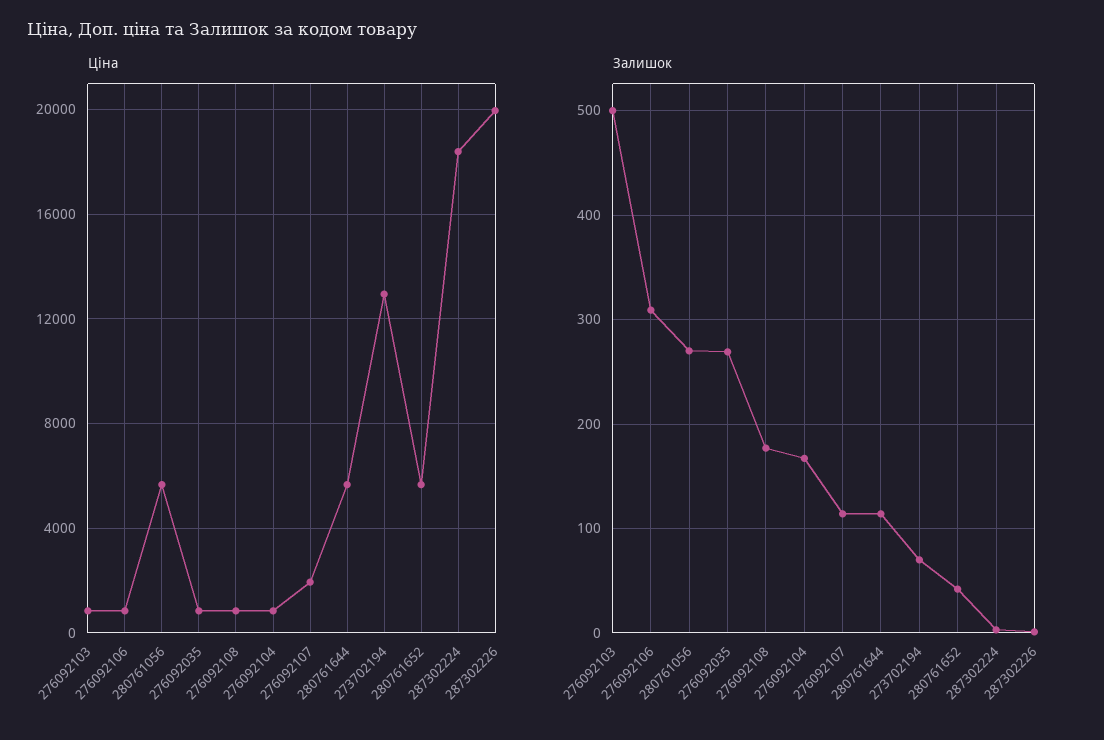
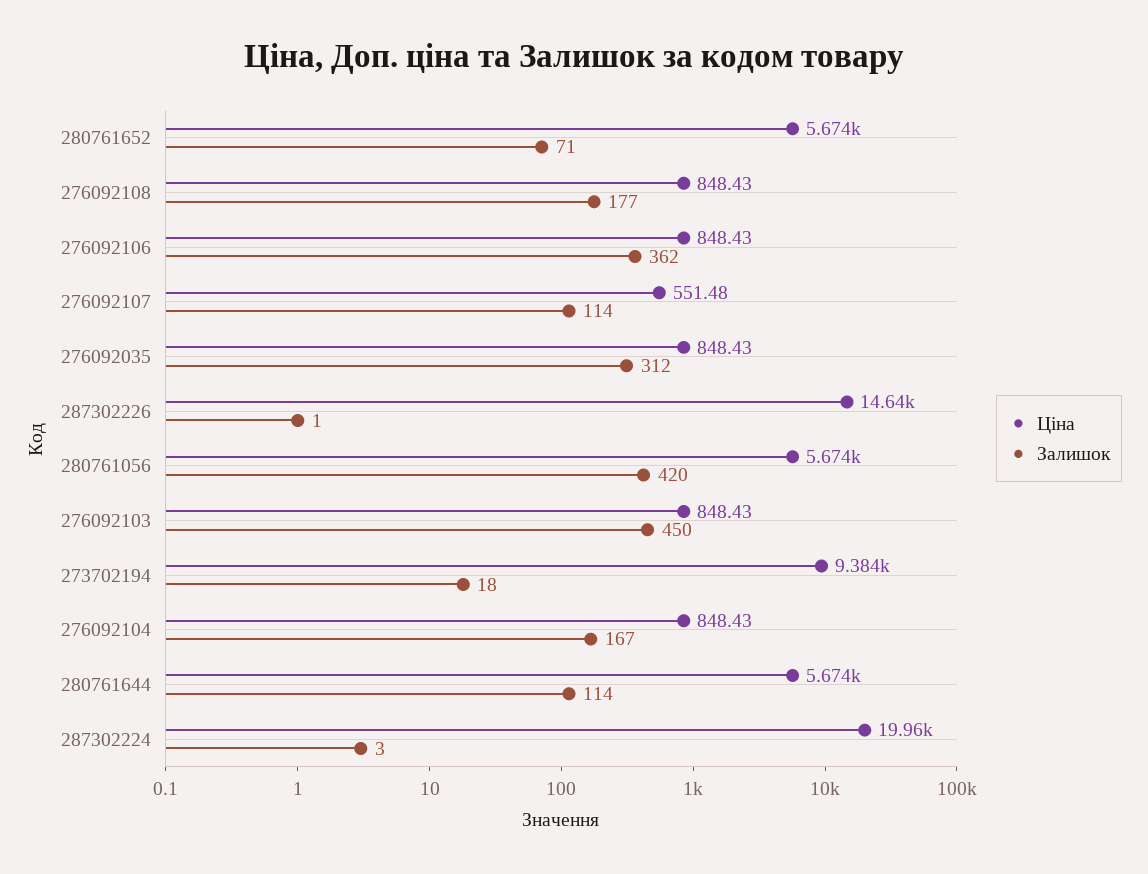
  {
    "Ціна": {
      "276092103": 848.43,
      "276092106": 848.43,
      "280761056": 5674,
      "276092035": 848.43,
      "276092108": 848.43,
      "276092104": 848.43,
-     "276092107": 2000,
+     "276092107": 551.48,
      "280761644": 5674,
-     "273702194": 13000,
+     "273702194": 9384,
      "280761652": 5674,
-     "287302224": 18500,
+     "287302224": 19960,
-     "287302226": 20000
+     "287302226": 14640
    },
    "Залишок": {
-     "276092103": 500,
+     "276092103": 450,
-     "276092106": 310,
+     "276092106": 362,
-     "280761056": 270,
+     "280761056": 420,
-     "276092035": 270,
+     "276092035": 312,
      "276092108": 177,
      "276092104": 167,
      "276092107": 114,
      "280761644": 114,
-     "273702194": 70,
+     "273702194": 18,
-     "280761652": 40,
+     "280761652": 71,
      "287302224": 3,
      "287302226": 1
    }
  }

